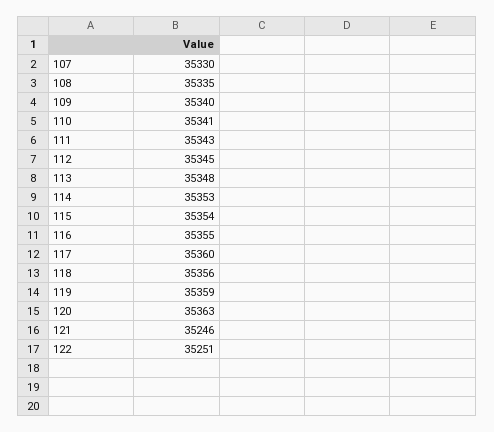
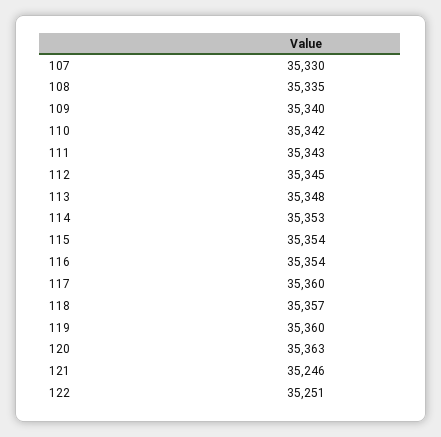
  {
    "107": 35330,
    "108": 35335,
    "109": 35340,
-   "110": 35341,
+   "110": 35342,
    "111": 35343,
    "112": 35345,
    "113": 35348,
    "114": 35353,
    "115": 35354,
-   "116": 35355,
+   "116": 35354,
    "117": 35360,
-   "118": 35356,
+   "118": 35357,
-   "119": 35359,
+   "119": 35360,
    "120": 35363,
    "121": 35246,
    "122": 35251
  }

